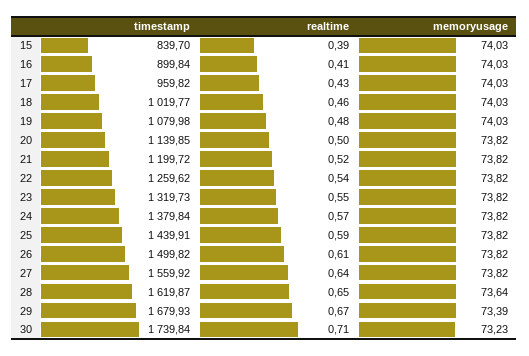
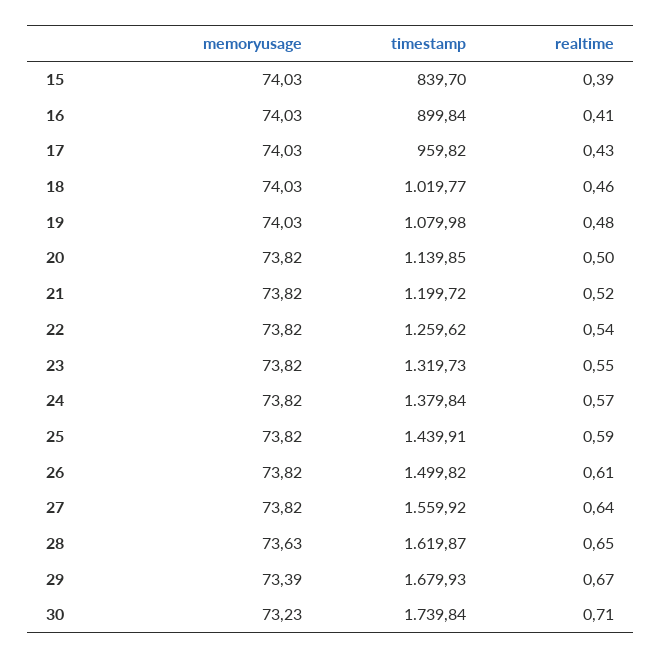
  {
    "timestamp": {
      "15": 839.7,
      "16": 899.84,
      "17": 959.82,
      "18": 1019.77,
      "19": 1079.98,
      "20": 1139.85,
      "21": 1199.72,
      "22": 1259.62,
      "23": 1319.73,
      "24": 1379.84,
      "25": 1439.91,
      "26": 1499.82,
      "27": 1559.92,
      "28": 1619.87,
      "29": 1679.93,
      "30": 1739.84
    },
    "realtime": {
      "15": 0.39,
      "16": 0.41,
      "17": 0.43,
      "18": 0.46,
      "19": 0.48,
      "20": 0.5,
      "21": 0.52,
      "22": 0.54,
      "23": 0.55,
      "24": 0.57,
      "25": 0.59,
      "26": 0.61,
      "27": 0.64,
      "28": 0.65,
      "29": 0.67,
      "30": 0.71
    },
    "memoryusage": {
      "15": 74.03,
      "16": 74.03,
      "17": 74.03,
      "18": 74.03,
      "19": 74.03,
      "20": 73.82,
      "21": 73.82,
      "22": 73.82,
      "23": 73.82,
      "24": 73.82,
      "25": 73.82,
      "26": 73.82,
      "27": 73.82,
-     "28": 73.64,
+     "28": 73.63,
      "29": 73.39,
      "30": 73.23
    }
  }

